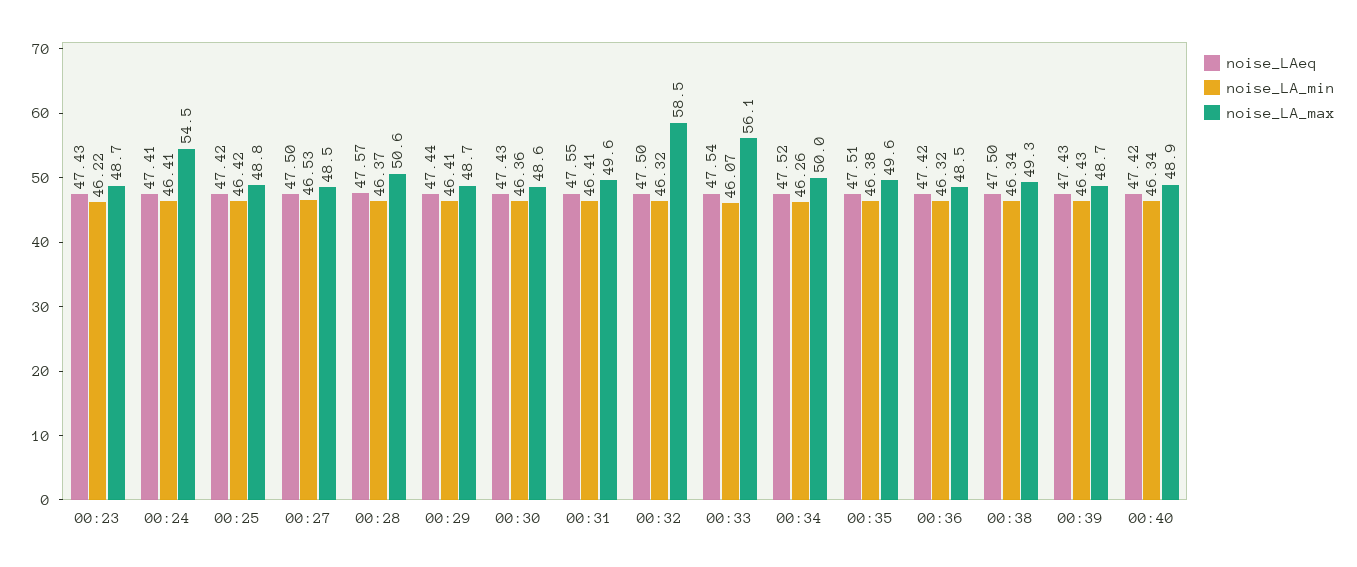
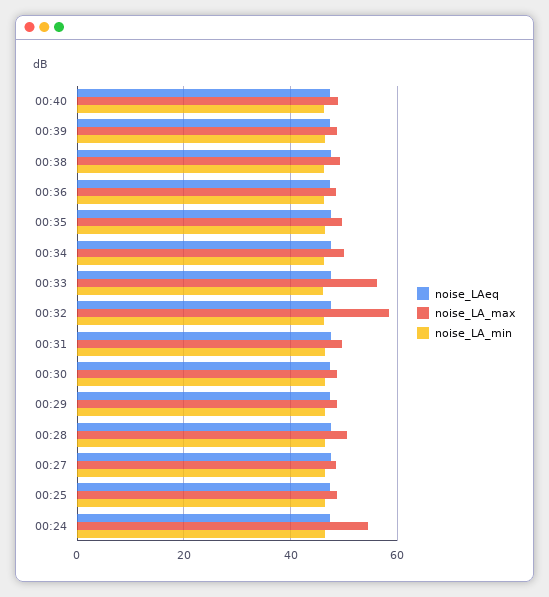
  {
    "noise_LAeq": {
-     "00:23": 47.43,
      "00:24": 47.41,
      "00:25": 47.42,
      "00:27": 47.5,
      "00:28": 47.57,
      "00:29": 47.44,
      "00:30": 47.43,
      "00:31": 47.55,
      "00:32": 47.5,
      "00:33": 47.54,
      "00:34": 47.52,
      "00:35": 47.51,
      "00:36": 47.42,
      "00:38": 47.5,
      "00:39": 47.43,
      "00:40": 47.42
    },
    "noise_LA_min": {
-     "00:23": 46.22,
      "00:24": 46.41,
      "00:25": 46.42,
      "00:27": 46.53,
      "00:28": 46.37,
      "00:29": 46.41,
      "00:30": 46.36,
      "00:31": 46.41,
      "00:32": 46.32,
      "00:33": 46.07,
      "00:34": 46.26,
      "00:35": 46.38,
      "00:36": 46.32,
      "00:38": 46.34,
      "00:39": 46.43,
      "00:40": 46.34
    },
    "noise_LA_max": {
-     "00:23": 48.7,
      "00:24": 54.5,
      "00:25": 48.8,
      "00:27": 48.5,
      "00:28": 50.6,
      "00:29": 48.7,
      "00:30": 48.6,
      "00:31": 49.6,
      "00:32": 58.5,
      "00:33": 56.1,
      "00:34": 50,
      "00:35": 49.6,
      "00:36": 48.5,
      "00:38": 49.3,
      "00:39": 48.7,
      "00:40": 48.9
    }
  }

